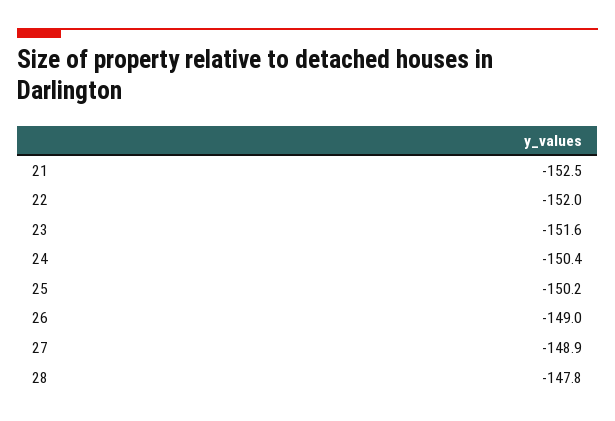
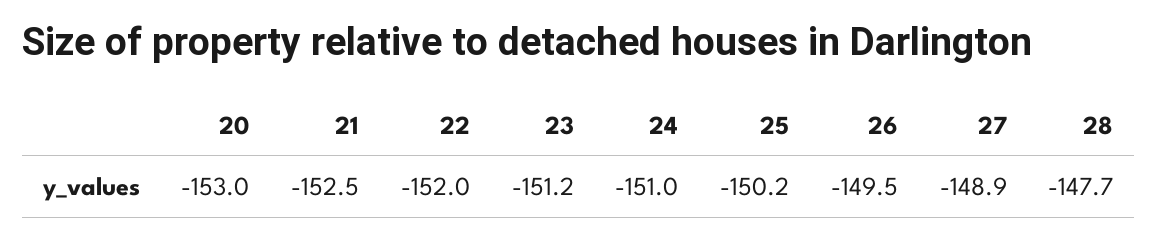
  {
    "21": -152.5,
    "22": -152,
-   "23": -151.6,
+   "23": -151.2,
-   "24": -150.4,
+   "24": -151,
    "25": -150.2,
-   "26": -149,
+   "26": -149.5,
    "27": -148.9,
-   "28": -147.8
+   "28": -147.7,
+   "20": -153
  }

